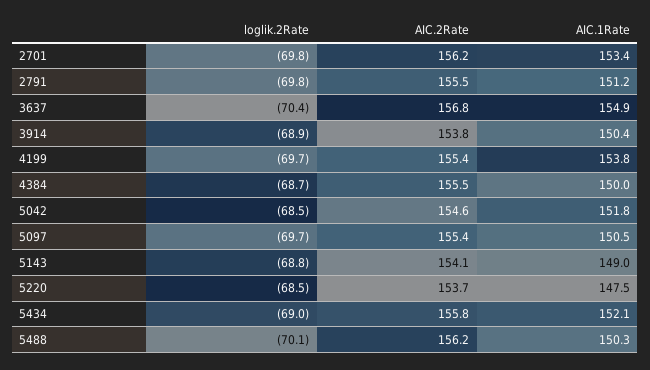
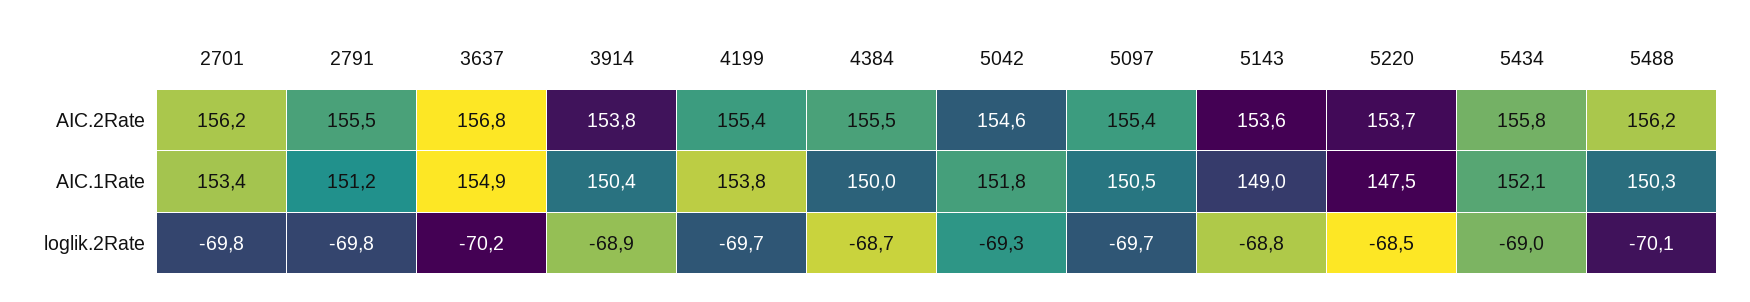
  {
    "loglik.2Rate": {
      "2701": -69.8,
      "2791": -69.8,
-     "3637": -70.4,
+     "3637": -70.2,
      "3914": -68.9,
      "4199": -69.7,
      "4384": -68.7,
-     "5042": -68.5,
+     "5042": -69.3,
      "5097": -69.7,
      "5143": -68.8,
      "5220": -68.5,
      "5434": -69,
      "5488": -70.1
    },
    "AIC.2Rate": {
      "2701": 156.2,
      "2791": 155.5,
      "3637": 156.8,
      "3914": 153.8,
      "4199": 155.4,
      "4384": 155.5,
      "5042": 154.6,
      "5097": 155.4,
-     "5143": 154.1,
+     "5143": 153.6,
      "5220": 153.7,
      "5434": 155.8,
      "5488": 156.2
    },
    "AIC.1Rate": {
      "2701": 153.4,
      "2791": 151.2,
      "3637": 154.9,
      "3914": 150.4,
      "4199": 153.8,
      "4384": 150,
      "5042": 151.8,
      "5097": 150.5,
      "5143": 149,
      "5220": 147.5,
      "5434": 152.1,
      "5488": 150.3
    }
  }

